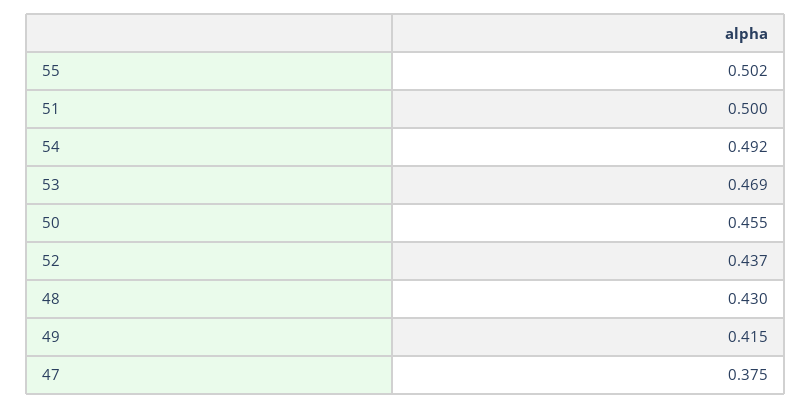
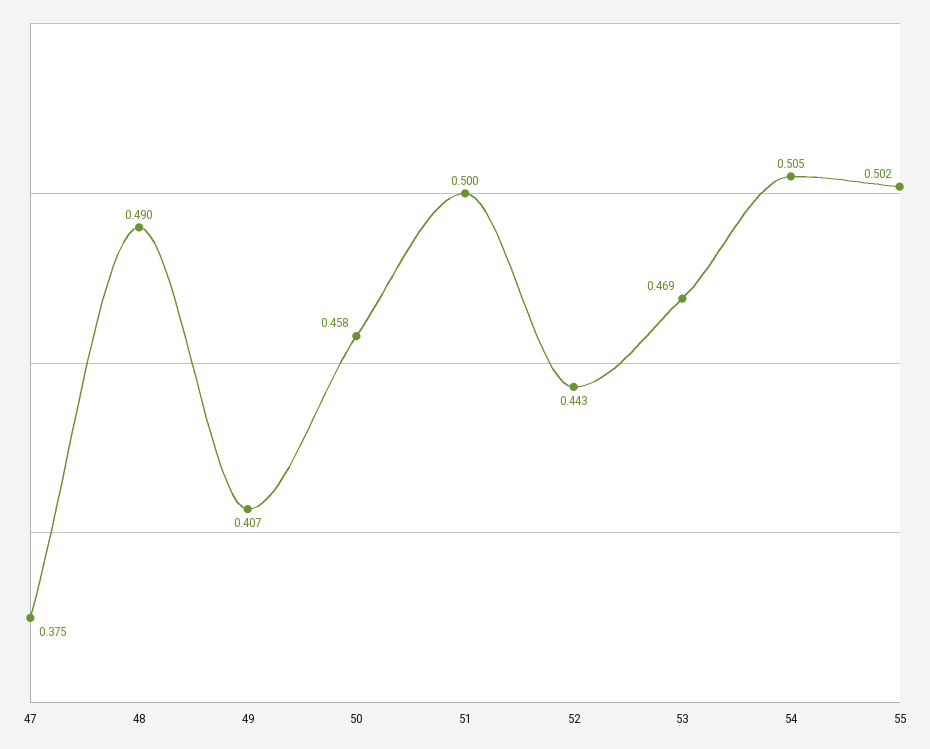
  {
    "55": 0.502,
    "51": 0.5,
-   "54": 0.492,
+   "54": 0.505,
    "53": 0.469,
-   "50": 0.455,
+   "50": 0.458,
-   "52": 0.437,
+   "52": 0.443,
-   "48": 0.43,
+   "48": 0.49,
-   "49": 0.415,
+   "49": 0.407,
    "47": 0.375
  }

